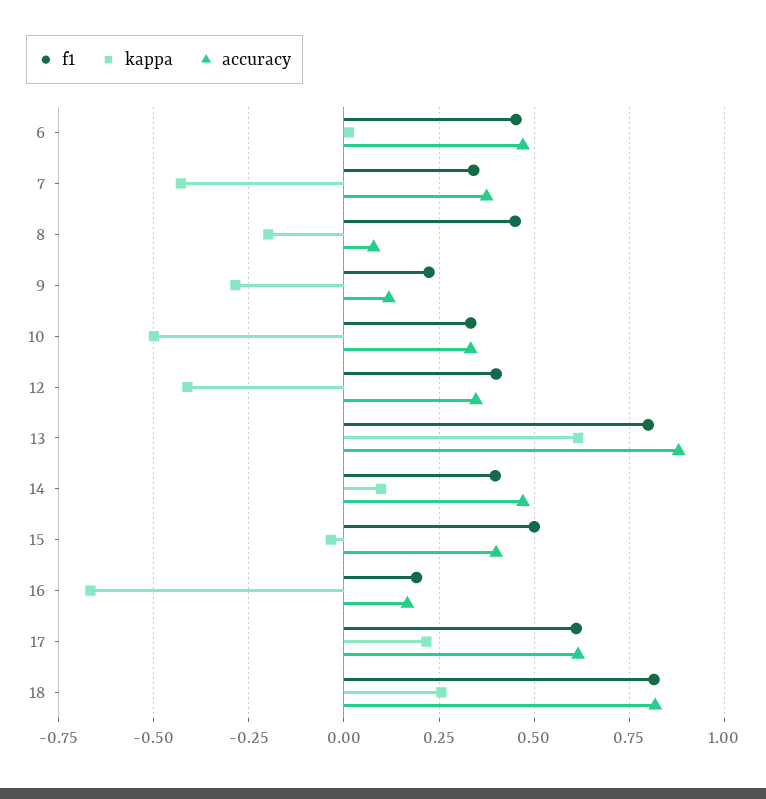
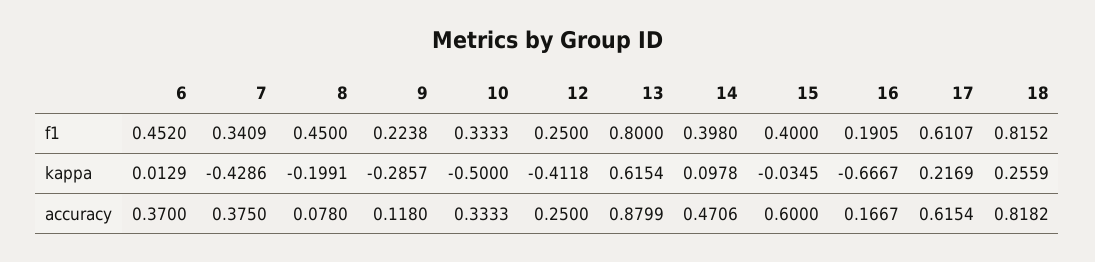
  {
    "f1": {
      "6": 0.452,
      "7": 0.3409,
      "8": 0.45,
      "9": 0.2238,
      "10": 0.3333,
-     "12": 0.4,
+     "12": 0.25,
      "13": 0.8,
      "14": 0.398,
-     "15": 0.5,
+     "15": 0.4,
      "16": 0.1905,
      "17": 0.6107,
      "18": 0.8152
    },
    "kappa": {
      "6": 0.0129,
      "7": -0.4286,
      "8": -0.1991,
      "9": -0.2857,
      "10": -0.5,
      "12": -0.4118,
      "13": 0.6154,
      "14": 0.0978,
      "15": -0.0345,
      "16": -0.6667,
      "17": 0.2169,
      "18": 0.2559
    },
    "accuracy": {
-     "6": 0.475,
+     "6": 0.37,
      "7": 0.375,
      "8": 0.078,
      "9": 0.118,
      "10": 0.3333,
-     "12": 0.35,
+     "12": 0.25,
      "13": 0.8799,
      "14": 0.4706,
-     "15": 0.4,
+     "15": 0.6,
      "16": 0.1667,
      "17": 0.6154,
      "18": 0.8182
    }
  }

